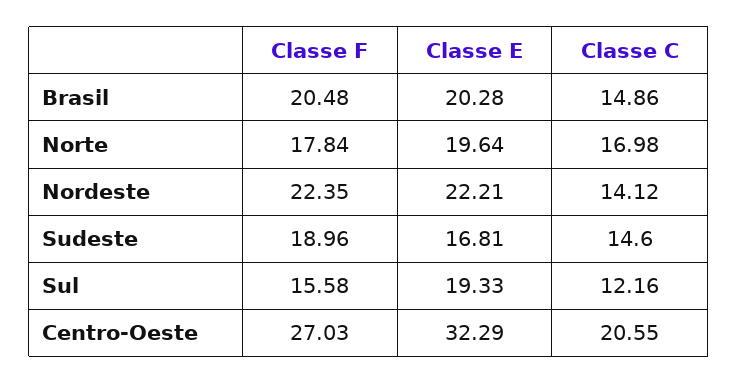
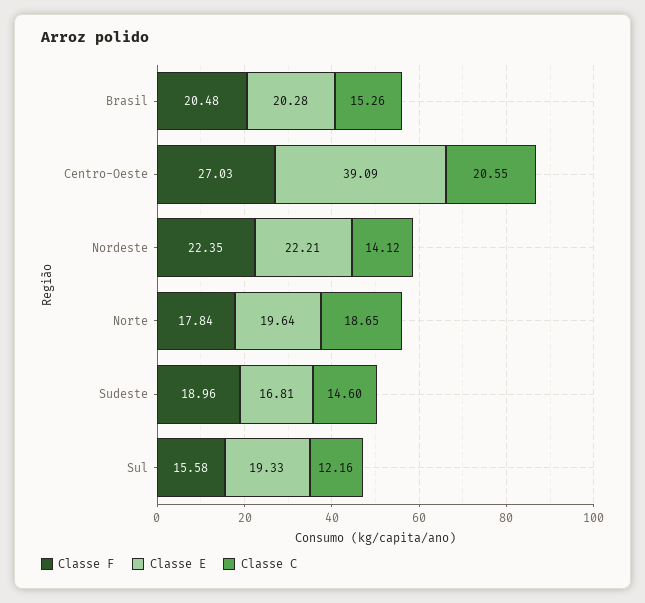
  {
    "Classe F": {
      "Brasil": 20.48,
      "Norte": 17.84,
      "Nordeste": 22.35,
      "Sudeste": 18.96,
      "Sul": 15.58,
      "Centro-Oeste": 27.03
    },
    "Classe E": {
      "Brasil": 20.28,
      "Norte": 19.64,
      "Nordeste": 22.21,
      "Sudeste": 16.81,
      "Sul": 19.33,
-     "Centro-Oeste": 32.29
+     "Centro-Oeste": 39.09
    },
    "Classe C": {
-     "Brasil": 14.86,
+     "Brasil": 15.26,
-     "Norte": 16.98,
+     "Norte": 18.65,
      "Nordeste": 14.12,
      "Sudeste": 14.6,
      "Sul": 12.16,
      "Centro-Oeste": 20.55
    }
  }

